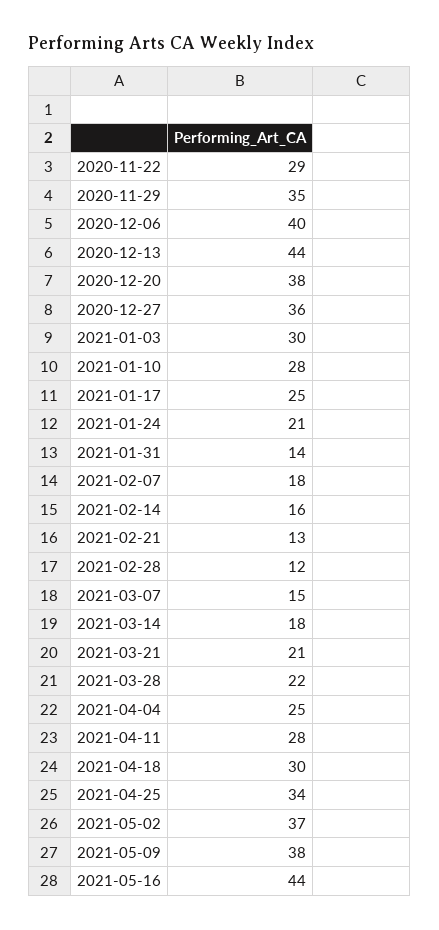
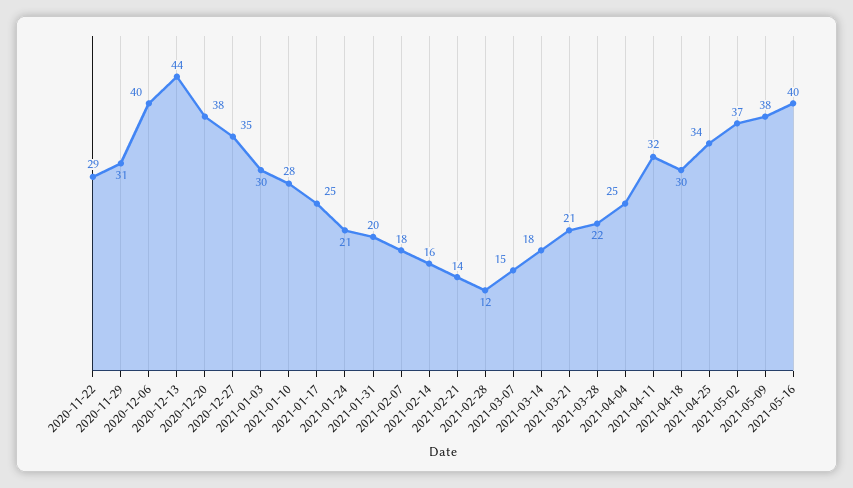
  {
    "2020-11-22": 29,
-   "2020-11-29": 35,
+   "2020-11-29": 31,
    "2020-12-06": 40,
    "2020-12-13": 44,
    "2020-12-20": 38,
-   "2020-12-27": 36,
+   "2020-12-27": 35,
    "2021-01-03": 30,
    "2021-01-10": 28,
    "2021-01-17": 25,
    "2021-01-24": 21,
-   "2021-01-31": 14,
+   "2021-01-31": 20,
    "2021-02-07": 18,
    "2021-02-14": 16,
-   "2021-02-21": 13,
+   "2021-02-21": 14,
    "2021-02-28": 12,
    "2021-03-07": 15,
    "2021-03-14": 18,
    "2021-03-21": 21,
    "2021-03-28": 22,
    "2021-04-04": 25,
-   "2021-04-11": 28,
+   "2021-04-11": 32,
    "2021-04-18": 30,
    "2021-04-25": 34,
    "2021-05-02": 37,
    "2021-05-09": 38,
-   "2021-05-16": 44
+   "2021-05-16": 40
  }

